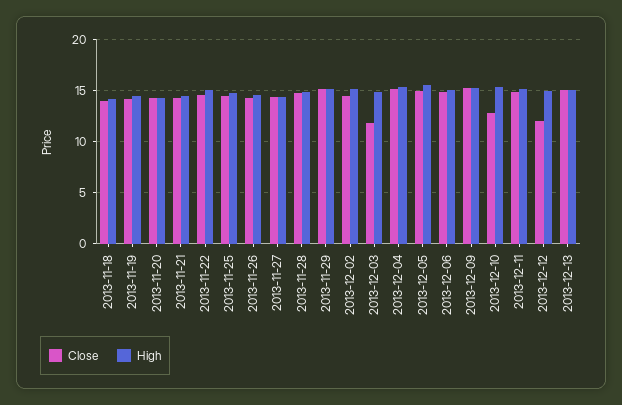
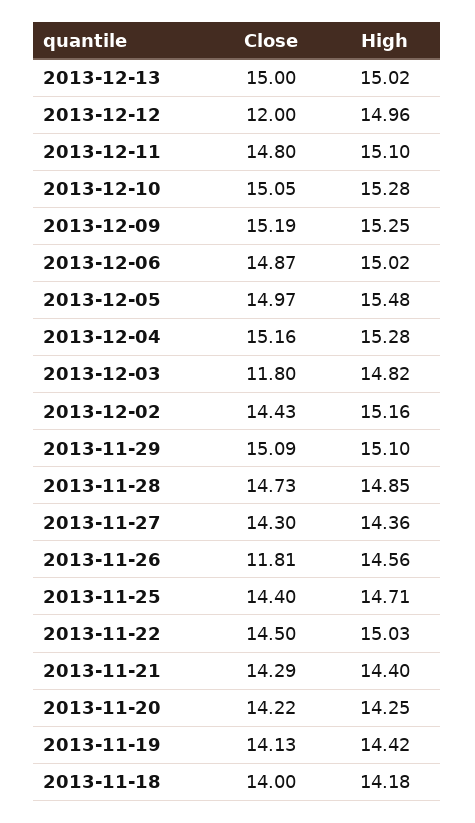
  {
    "Close": {
      "2013-11-18": 14,
      "2013-11-19": 14.13,
      "2013-11-20": 14.22,
      "2013-11-21": 14.29,
      "2013-11-22": 14.5,
      "2013-11-25": 14.4,
-     "2013-11-26": 14,
+     "2013-11-26": 11.81,
      "2013-11-27": 14.3,
      "2013-11-28": 14.73,
      "2013-11-29": 15.09,
      "2013-12-02": 14.43,
      "2013-12-03": 11.8,
      "2013-12-04": 15.16,
      "2013-12-05": 14.97,
      "2013-12-06": 14.87,
      "2013-12-09": 15.19,
-     "2013-12-10": 13,
+     "2013-12-10": 15.05,
      "2013-12-11": 14.8,
      "2013-12-12": 12,
      "2013-12-13": 15
    },
    "High": {
      "2013-11-18": 14.18,
      "2013-11-19": 14.42,
      "2013-11-20": 14.25,
      "2013-11-21": 14.4,
      "2013-11-22": 15.03,
      "2013-11-25": 14.71,
      "2013-11-26": 14.56,
      "2013-11-27": 14.36,
      "2013-11-28": 14.85,
      "2013-11-29": 15.1,
      "2013-12-02": 15.16,
      "2013-12-03": 14.82,
      "2013-12-04": 15.28,
      "2013-12-05": 15.48,
      "2013-12-06": 15.02,
      "2013-12-09": 15.25,
      "2013-12-10": 15.28,
      "2013-12-11": 15.1,
      "2013-12-12": 14.96,
      "2013-12-13": 15.02
    }
  }

